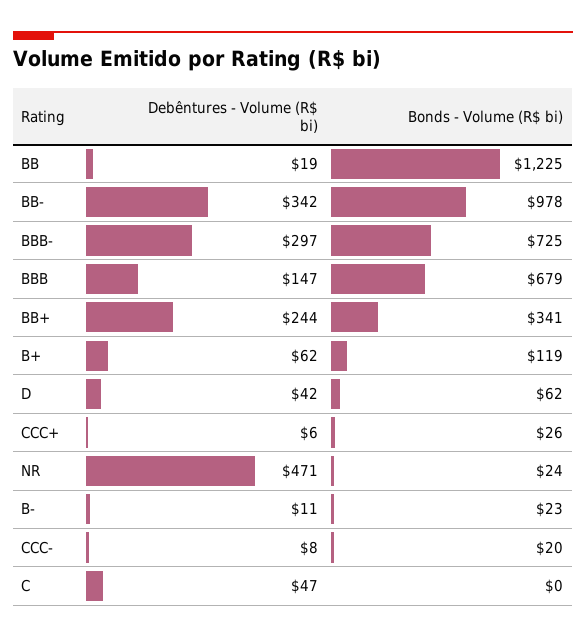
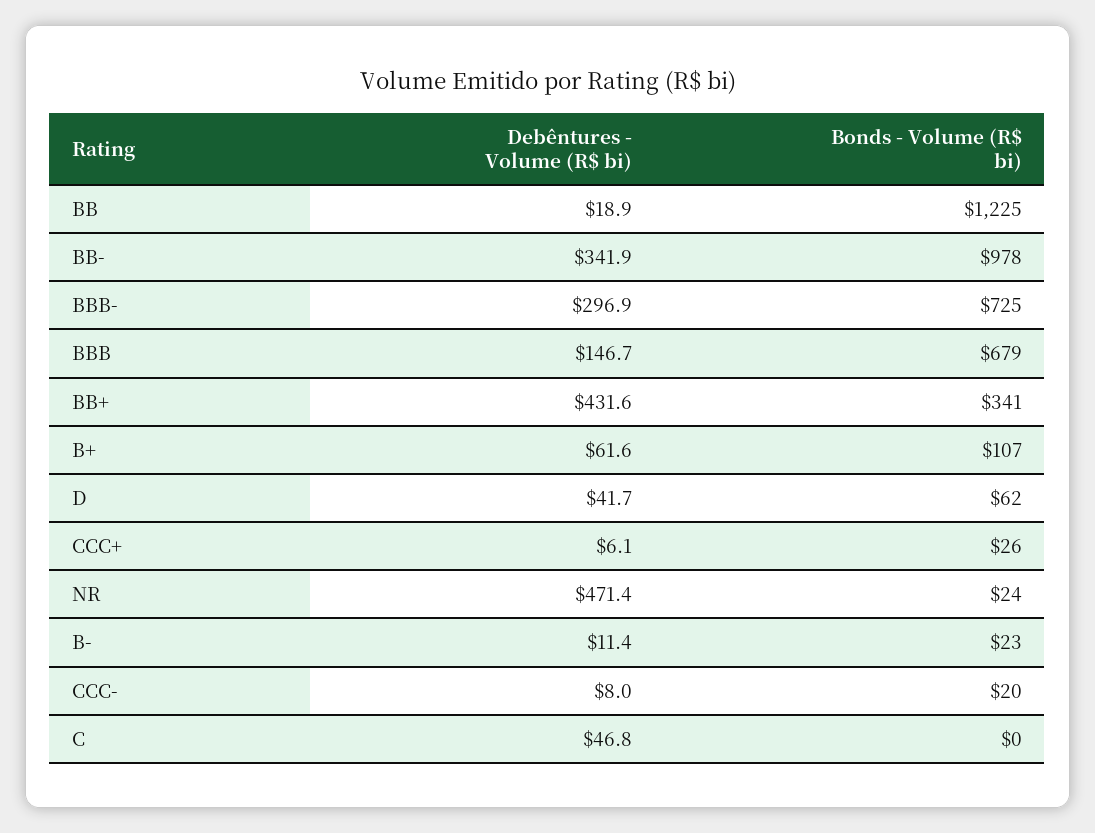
  {
    "Debêntures - Volume (R$ bi)": {
      "BB": 18.9,
      "BB-": 341.9,
      "BBB-": 296.9,
      "BBB": 146.7,
-     "BB+": 244,
+     "BB+": 431.6,
      "B+": 61.6,
      "D": 41.7,
      "CCC+": 6.1,
      "NR": 471.4,
      "B-": 11.4,
      "CCC-": 8,
      "C": 46.8
    },
    "Bonds - Volume (R$ bi)": {
      "BB": 1225,
      "BB-": 978,
      "BBB-": 725,
      "BBB": 679,
      "BB+": 341,
-     "B+": 119,
+     "B+": 107,
      "D": 62,
      "CCC+": 26,
      "NR": 24,
      "B-": 23,
      "CCC-": 20,
      "C": 0
    }
  }

